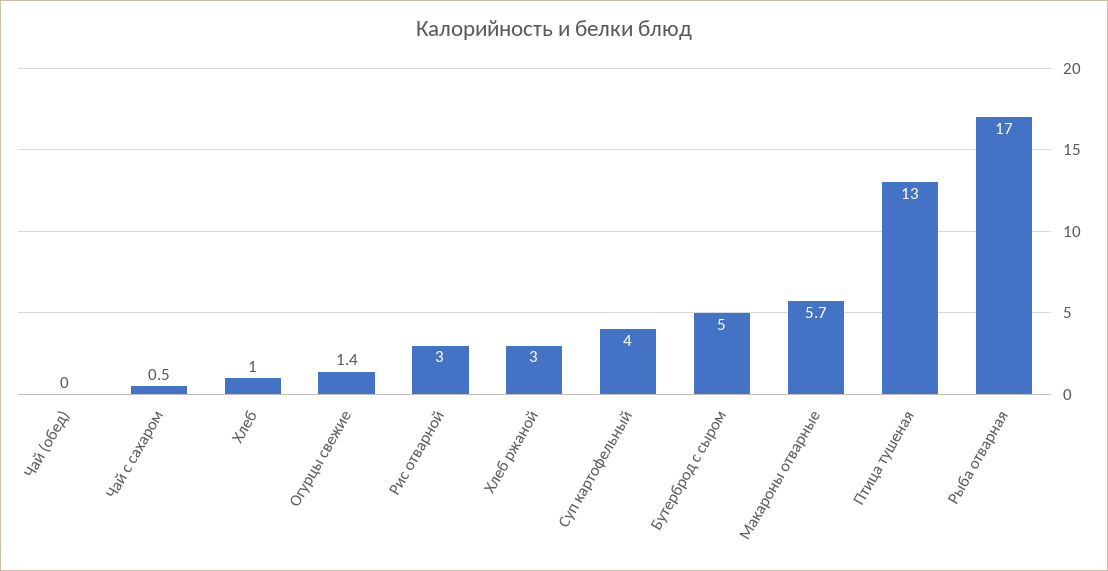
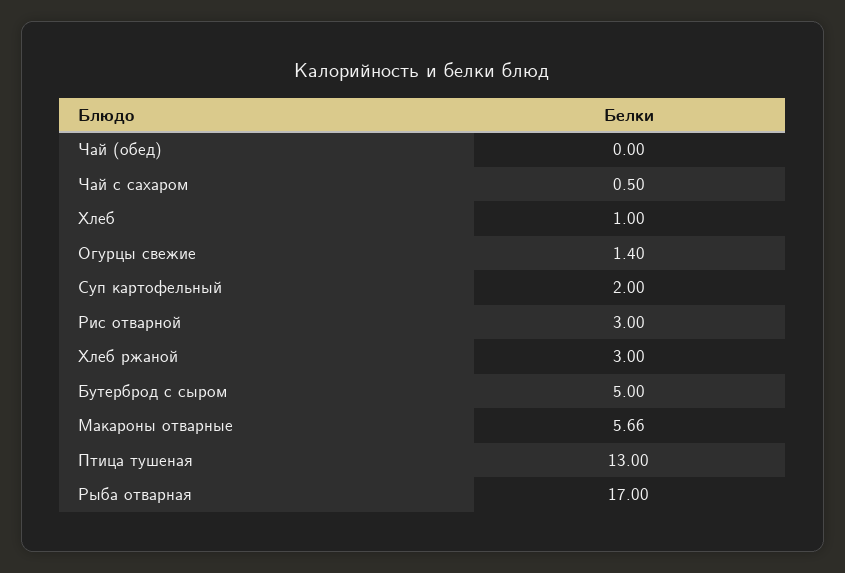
  {
    "Чай (обед)": 0,
    "Чай с сахаром": 0.5,
    "Хлеб": 1,
    "Огурцы свежие": 1.4,
    "Рис отварной": 3,
    "Хлеб ржаной": 3,
-   "Суп картофельный": 4,
+   "Суп картофельный": 2,
    "Бутерброд с сыром": 5,
    "Макароны отварные": 5.66,
    "Птица тушеная": 13,
    "Рыба отварная": 17
  }

